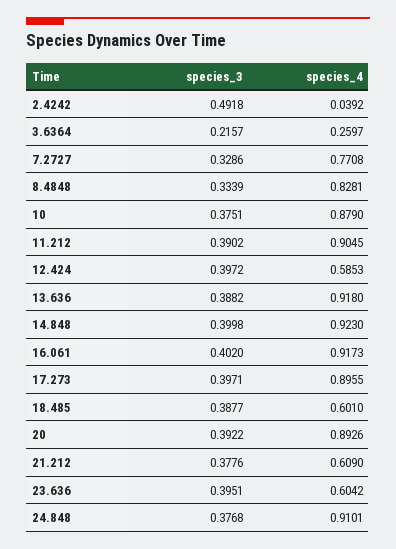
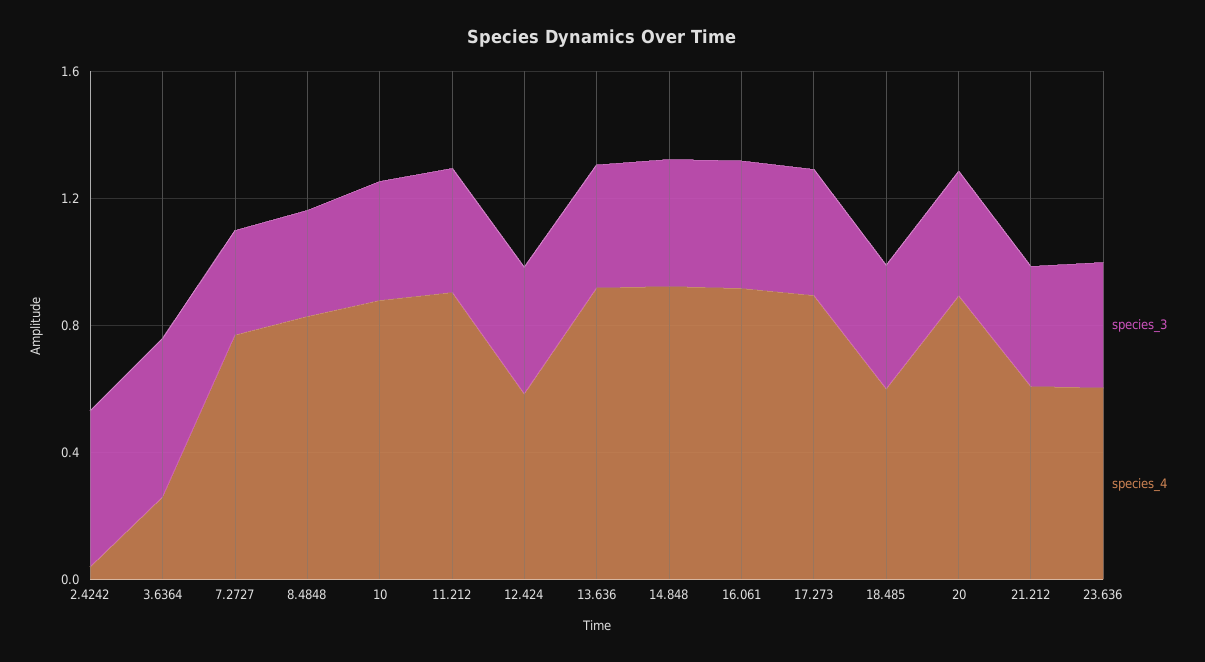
  {
    "species_3": {
      "2.4242": 0.4918,
-     "3.6364": 0.2157,
+     "3.6364": 0.5,
      "7.2727": 0.3286,
      "8.4848": 0.3339,
      "10": 0.3751,
      "11.212": 0.3902,
      "12.424": 0.3972,
      "13.636": 0.3882,
      "14.848": 0.3998,
      "16.061": 0.402,
      "17.273": 0.3971,
      "18.485": 0.3877,
      "20": 0.3922,
      "21.212": 0.3776,
-     "23.636": 0.3951,
+     "23.636": 0.3951
-     "24.848": 0.3768
    },
    "species_4": {
      "2.4242": 0.0392,
      "3.6364": 0.2597,
      "7.2727": 0.7708,
      "8.4848": 0.8281,
      "10": 0.879,
      "11.212": 0.9045,
      "12.424": 0.5853,
      "13.636": 0.918,
      "14.848": 0.923,
      "16.061": 0.9173,
      "17.273": 0.8955,
      "18.485": 0.601,
      "20": 0.8926,
      "21.212": 0.609,
-     "23.636": 0.6042,
+     "23.636": 0.6042
-     "24.848": 0.9101
    }
  }

